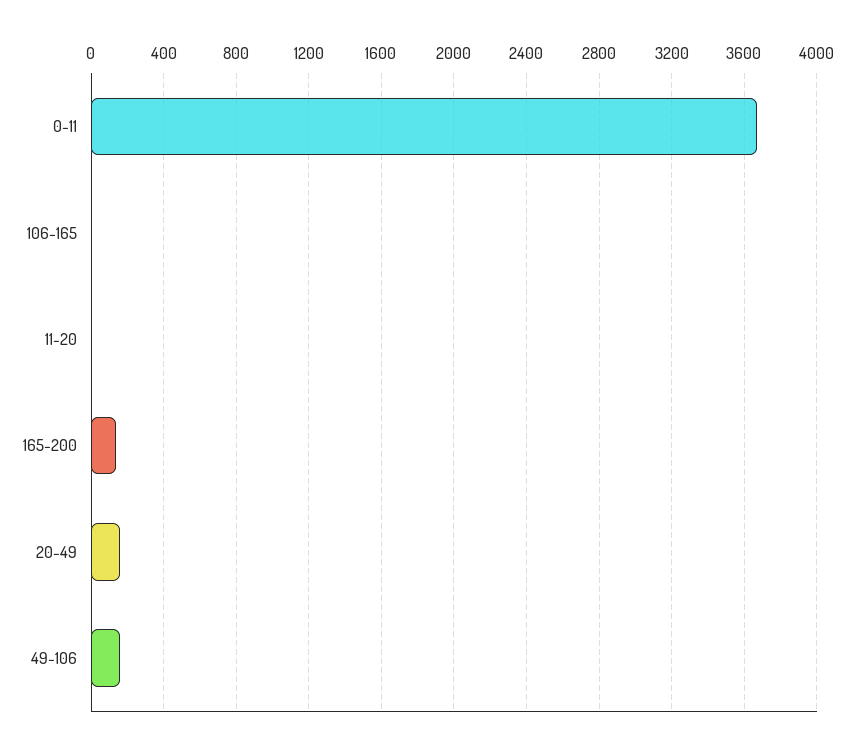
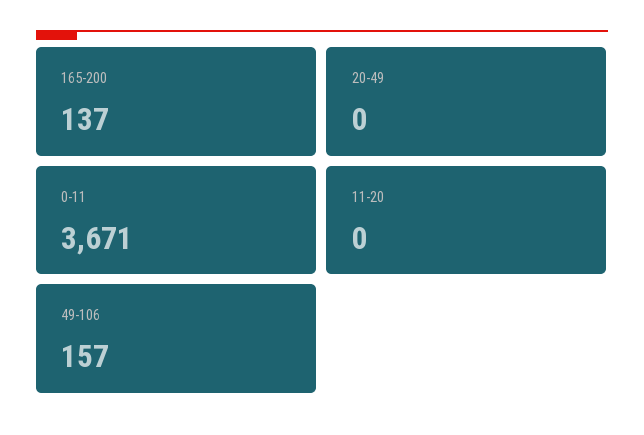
  {
    "0-11": 3671,
-   "106-165": 0,
    "11-20": 0,
    "165-200": 137,
-   "20-49": 150,
+   "20-49": 0,
    "49-106": 157
  }

